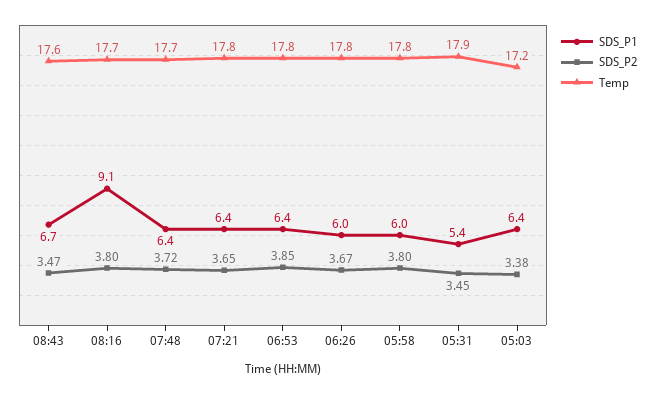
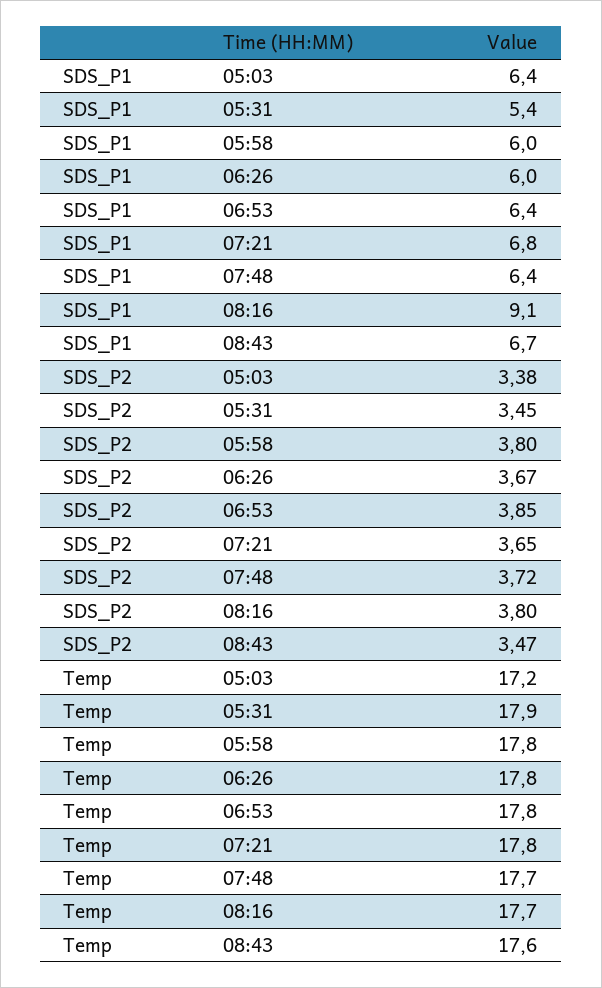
  {
    "SDS_P1": {
      "08:43": 6.7,
      "08:16": 9.1,
      "07:48": 6.4,
-     "07:21": 6.4,
+     "07:21": 6.8,
      "06:53": 6.4,
      "06:26": 6,
      "05:58": 6,
      "05:31": 5.4,
      "05:03": 6.4
    },
    "SDS_P2": {
      "08:43": 3.47,
      "08:16": 3.8,
      "07:48": 3.72,
      "07:21": 3.65,
      "06:53": 3.85,
      "06:26": 3.67,
      "05:58": 3.8,
      "05:31": 3.45,
      "05:03": 3.38
    },
    "Temp": {
      "08:43": 17.6,
      "08:16": 17.7,
      "07:48": 17.7,
      "07:21": 17.8,
      "06:53": 17.8,
      "06:26": 17.8,
      "05:58": 17.8,
      "05:31": 17.9,
      "05:03": 17.2
    }
  }

